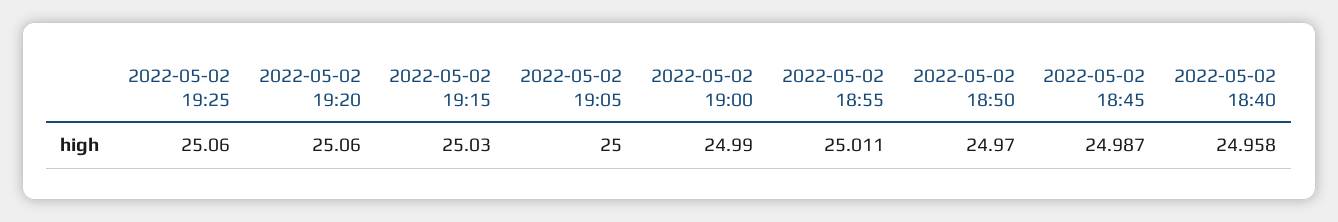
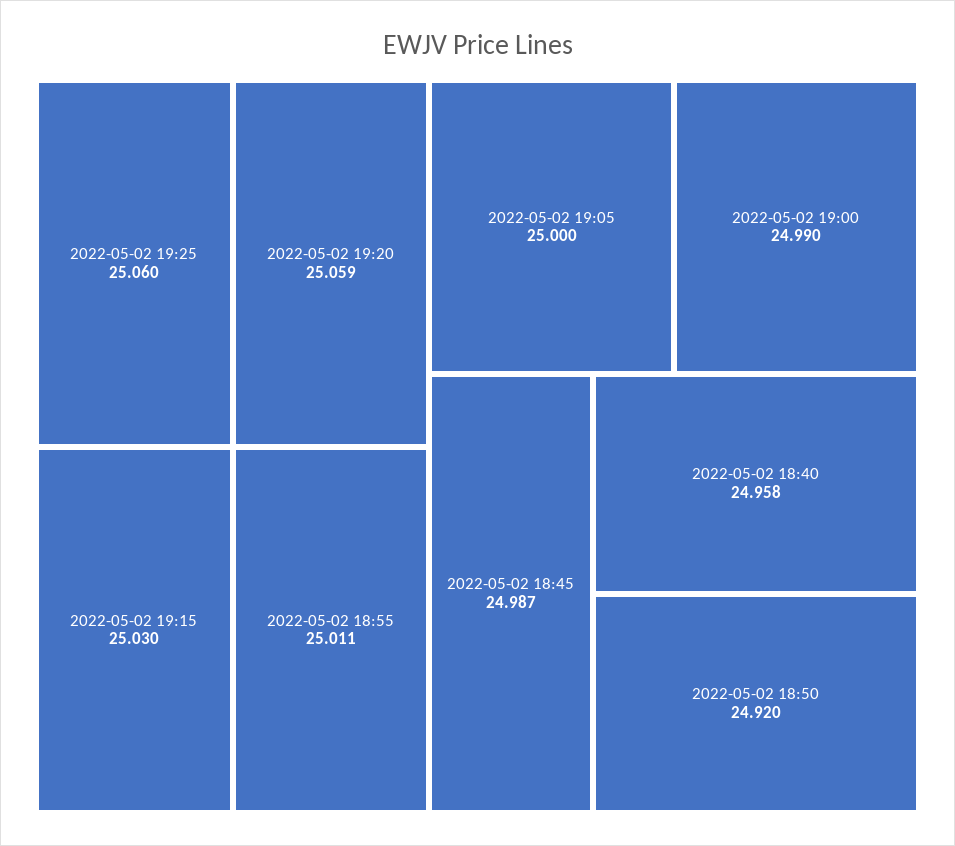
  {
    "2022-05-02 19:25": 25.06,
-   "2022-05-02 19:20": 25.06,
+   "2022-05-02 19:20": 25.059,
    "2022-05-02 19:15": 25.03,
    "2022-05-02 19:05": 25,
    "2022-05-02 19:00": 24.99,
    "2022-05-02 18:55": 25.011,
-   "2022-05-02 18:50": 24.97,
+   "2022-05-02 18:50": 24.92,
    "2022-05-02 18:45": 24.987,
    "2022-05-02 18:40": 24.958
  }

